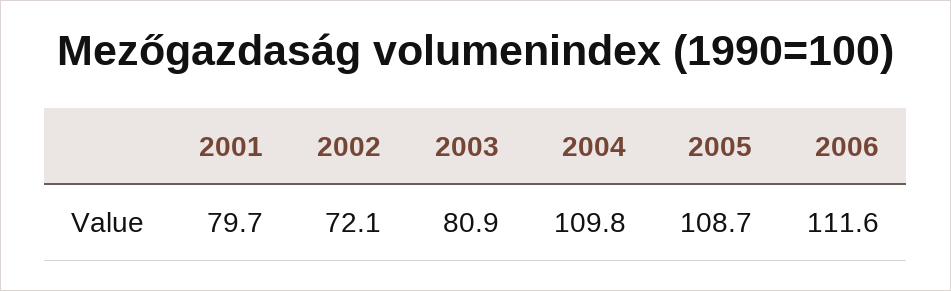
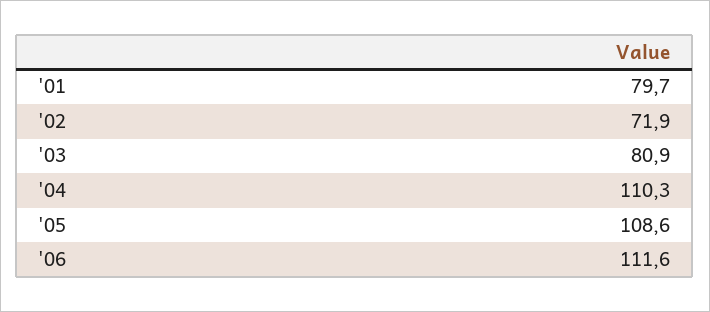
  {
    "2001": 79.7,
-   "2002": 72.1,
+   "2002": 71.9,
    "2003": 80.9,
-   "2004": 109.8,
+   "2004": 110.3,
-   "2005": 108.7,
+   "2005": 108.6,
    "2006": 111.6
  }

